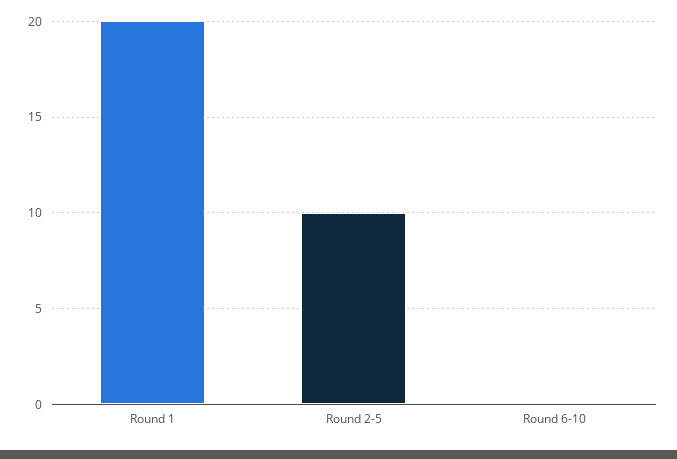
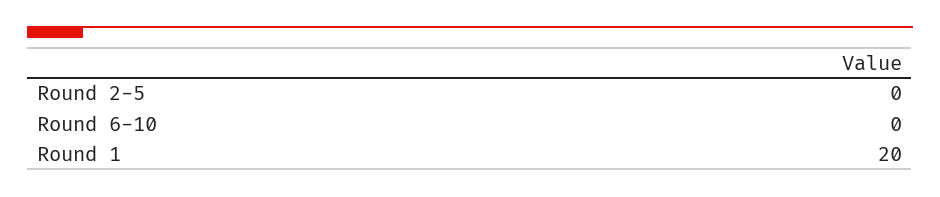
  {
    "Round 1": 20,
-   "Round 2-5": 10,
+   "Round 2-5": 0,
    "Round 6-10": 0
  }

